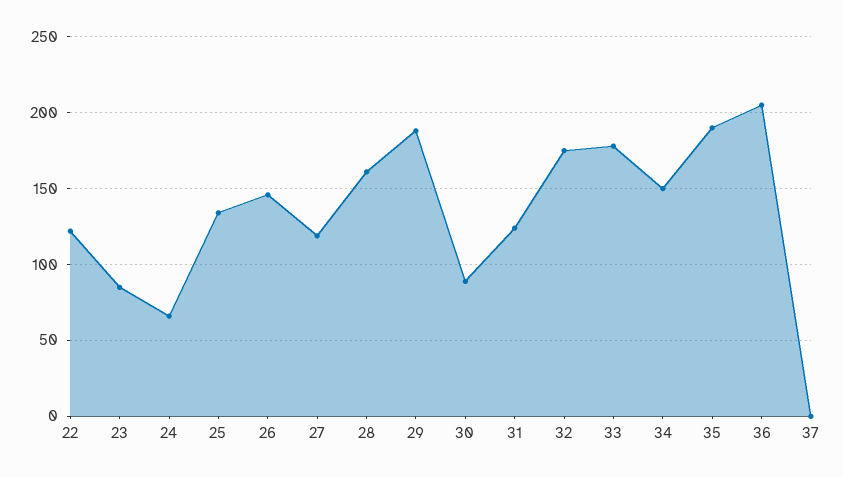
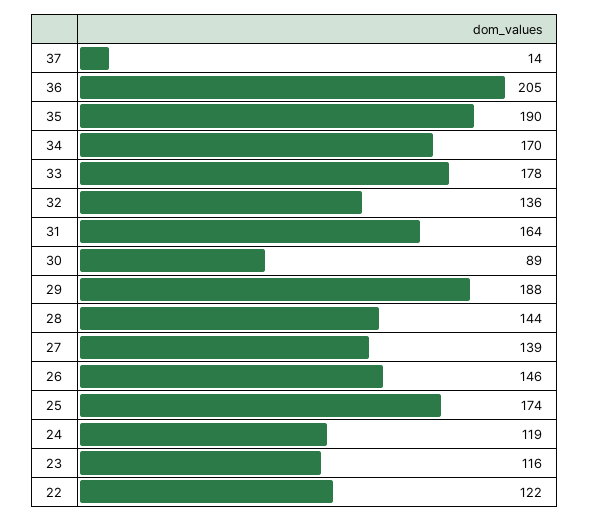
  {
    "22": 122,
-   "23": 85,
+   "23": 116,
-   "24": 65,
+   "24": 119,
-   "25": 135,
+   "25": 174,
    "26": 146,
-   "27": 120,
+   "27": 139,
-   "28": 160,
+   "28": 144,
    "29": 188,
    "30": 89,
-   "31": 125,
+   "31": 164,
-   "32": 175,
+   "32": 136,
    "33": 178,
-   "34": 150,
+   "34": 170,
    "35": 190,
    "36": 205,
-   "37": 0
+   "37": 14
  }

